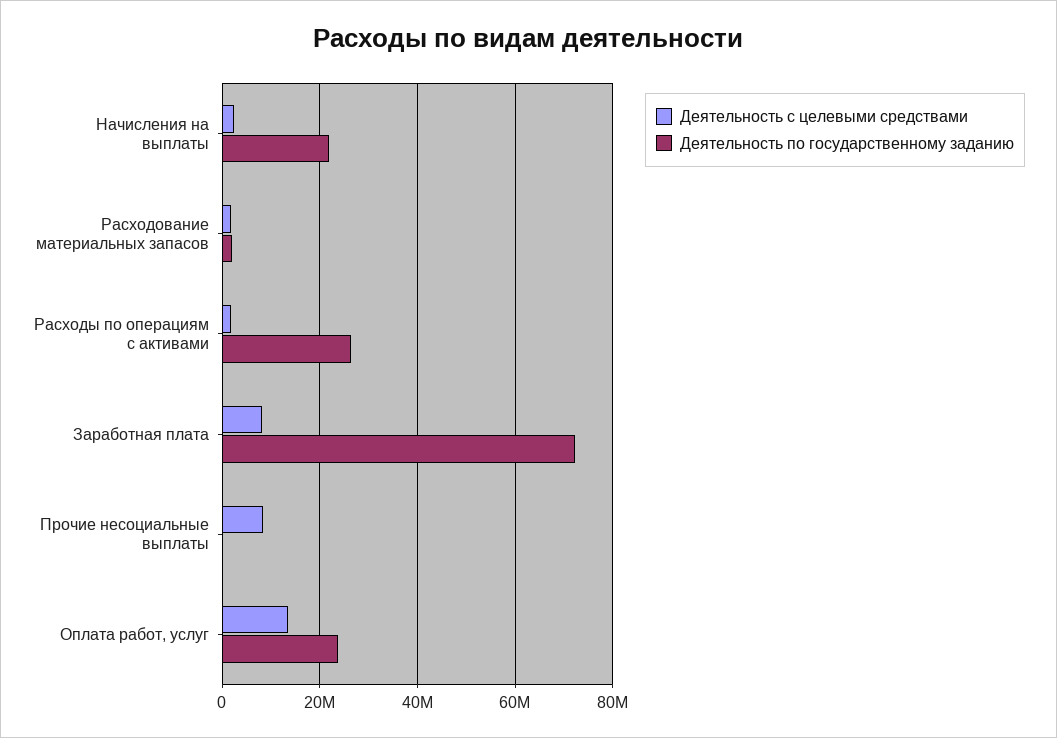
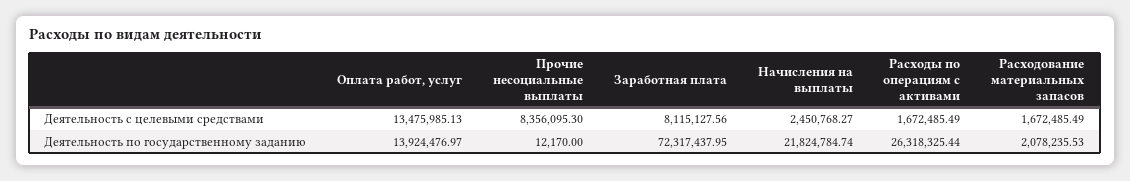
  {
    "Деятельность с целевыми средствами": {
      "Начисления на выплаты": 2450768.27,
      "Расходование материальных запасов": 1672485.49,
      "Расходы по операциям с активами": 1672485.49,
      "Заработная плата": 8115127.56,
      "Прочие несоциальные выплаты": 8356095.3,
      "Оплата работ, услуг": 13475985.13
    },
    "Деятельность по государственному заданию": {
      "Начисления на выплаты": 21824784.74,
      "Расходование материальных запасов": 2078235.53,
      "Расходы по операциям с активами": 26318325.44,
      "Заработная плата": 72317437.95,
      "Прочие несоциальные выплаты": 12170,
-     "Оплата работ, услуг": 24000000
+     "Оплата работ, услуг": 13924476.97
    }
  }

